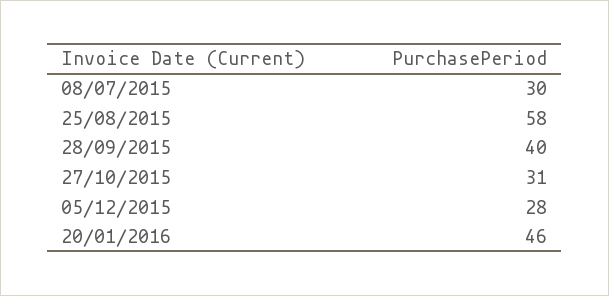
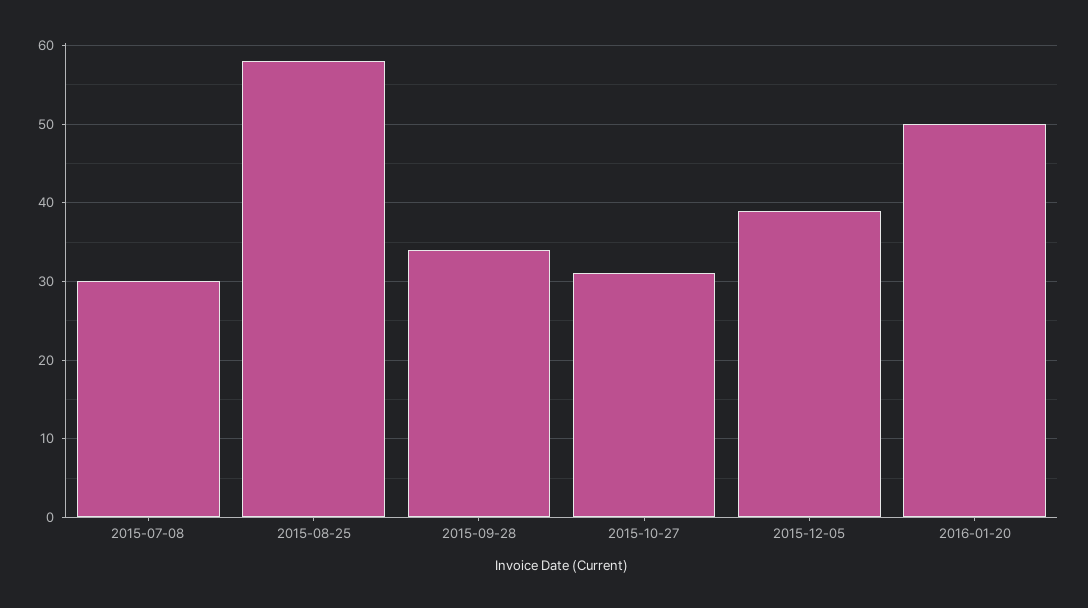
  {
    "08/07/2015": 30,
    "25/08/2015": 58,
-   "28/09/2015": 40,
+   "28/09/2015": 34,
    "27/10/2015": 31,
-   "05/12/2015": 28,
+   "05/12/2015": 39,
-   "20/01/2016": 46
+   "20/01/2016": 50
  }

